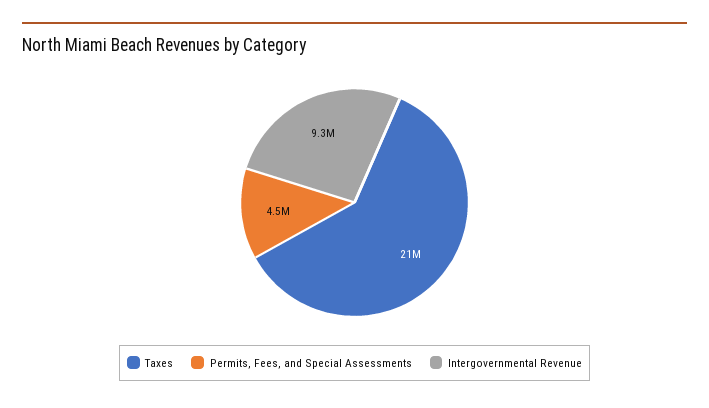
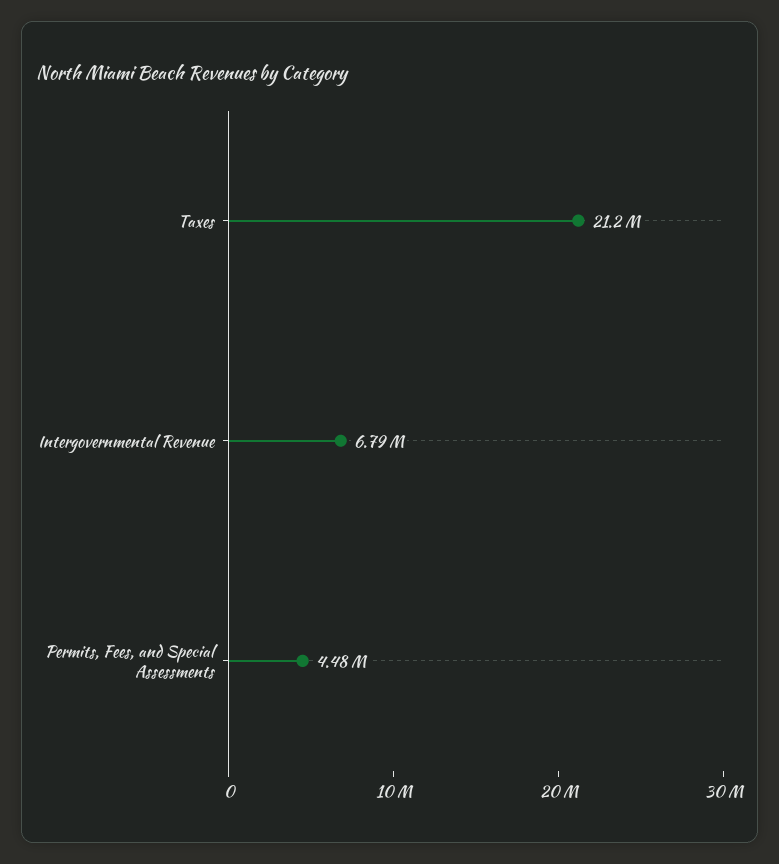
  {
    "Taxes": 21200000,
    "Permits, Fees, and Special Assessments": 4480000,
-   "Intergovernmental Revenue": 9300000
+   "Intergovernmental Revenue": 6790000
  }

